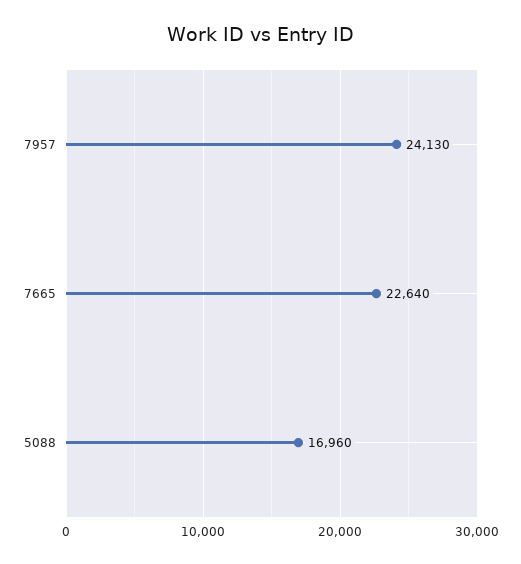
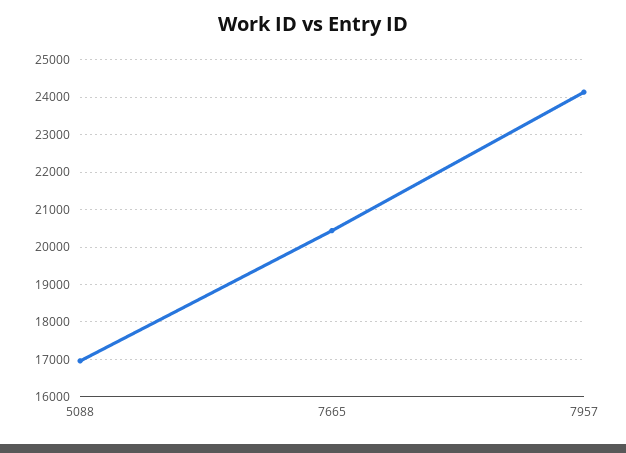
  {
    "7957": 24130,
-   "7665": 22640,
+   "7665": 20400,
    "5088": 16960
  }

